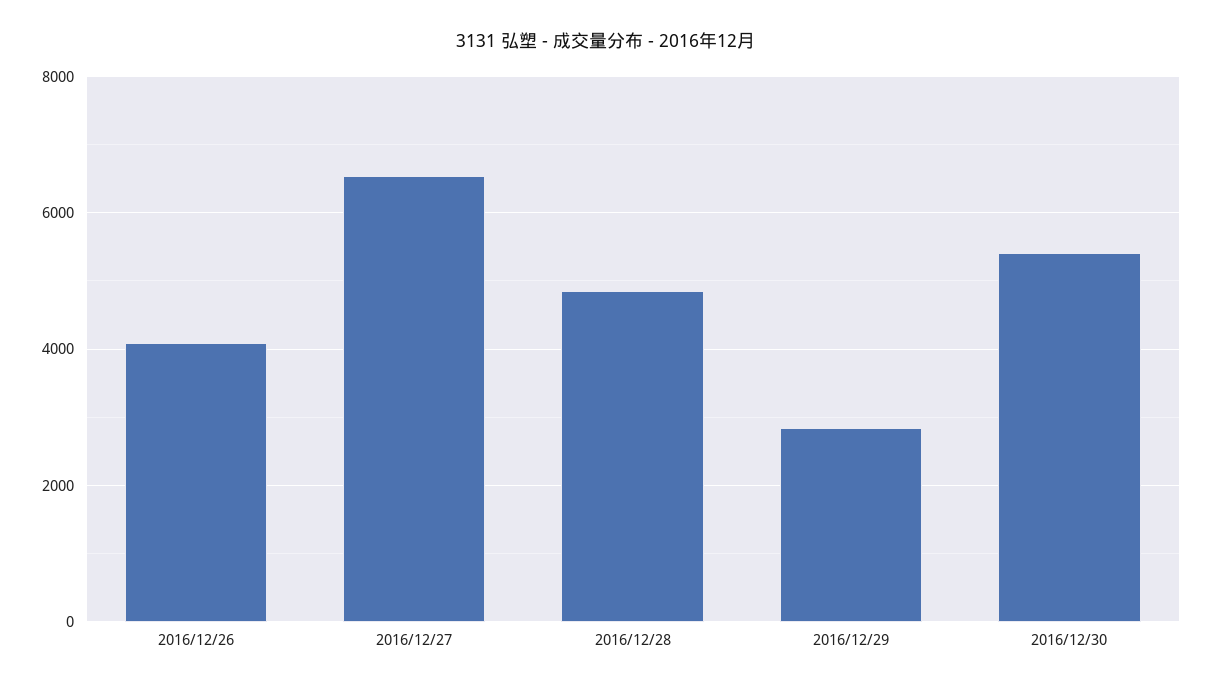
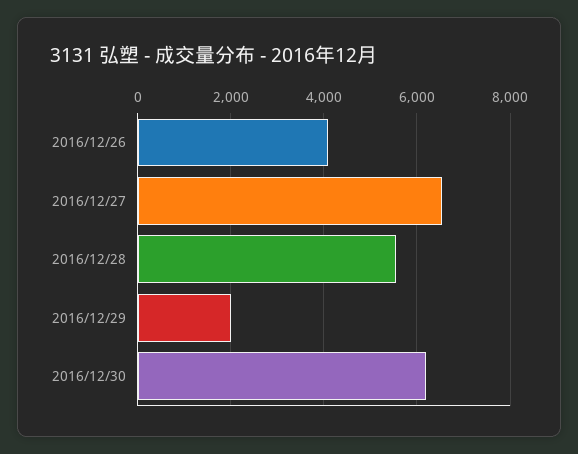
  {
    "2016/12/26": 4000,
    "2016/12/27": 6600,
-   "2016/12/28": 4800,
+   "2016/12/28": 5600,
-   "2016/12/29": 2800,
+   "2016/12/29": 2000,
-   "2016/12/30": 5400
+   "2016/12/30": 6200
  }

